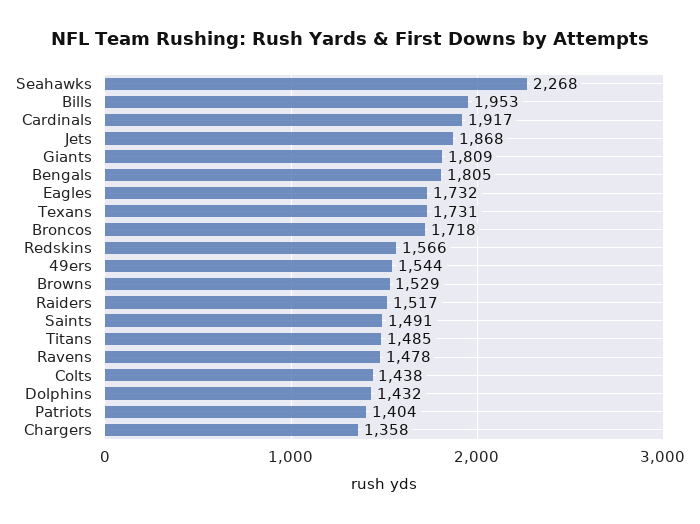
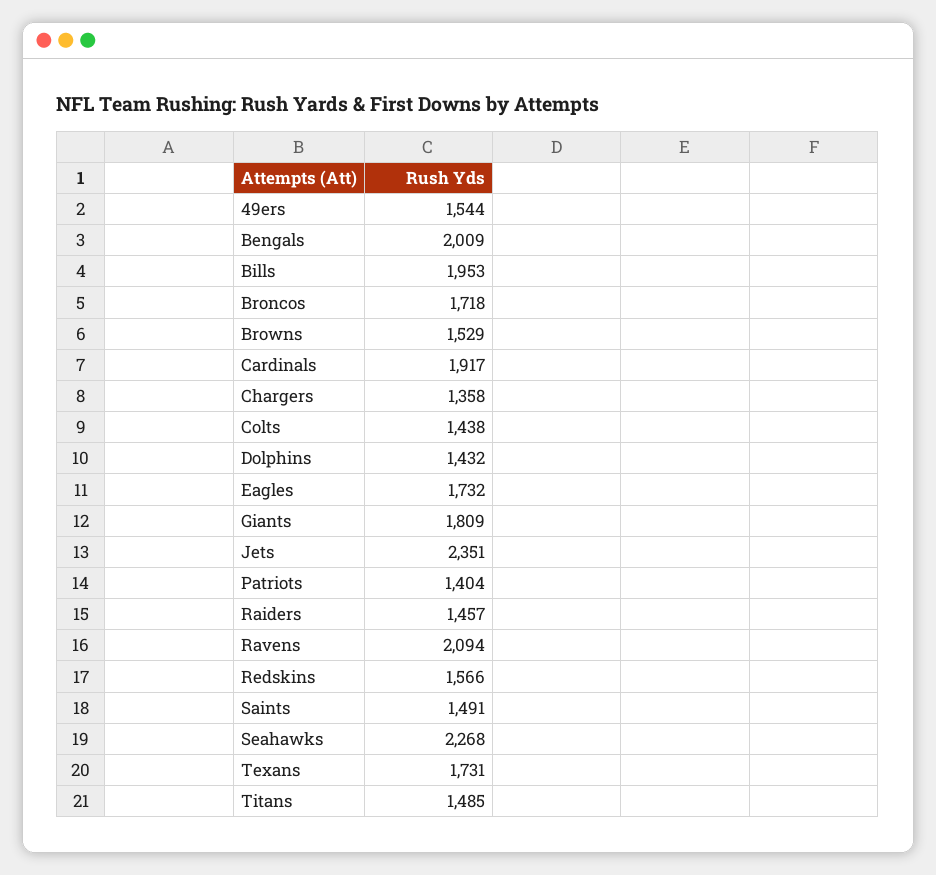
  {
    "Seahawks": 2268,
    "Bills": 1953,
    "Cardinals": 1917,
-   "Jets": 1868,
+   "Jets": 2351,
    "Giants": 1809,
-   "Bengals": 1805,
+   "Bengals": 2009,
    "Eagles": 1732,
    "Texans": 1731,
    "Broncos": 1718,
    "Redskins": 1566,
    "49ers": 1544,
    "Browns": 1529,
-   "Raiders": 1517,
+   "Raiders": 1457,
    "Saints": 1491,
    "Titans": 1485,
-   "Ravens": 1478,
+   "Ravens": 2094,
    "Colts": 1438,
    "Dolphins": 1432,
    "Patriots": 1404,
    "Chargers": 1358
  }

